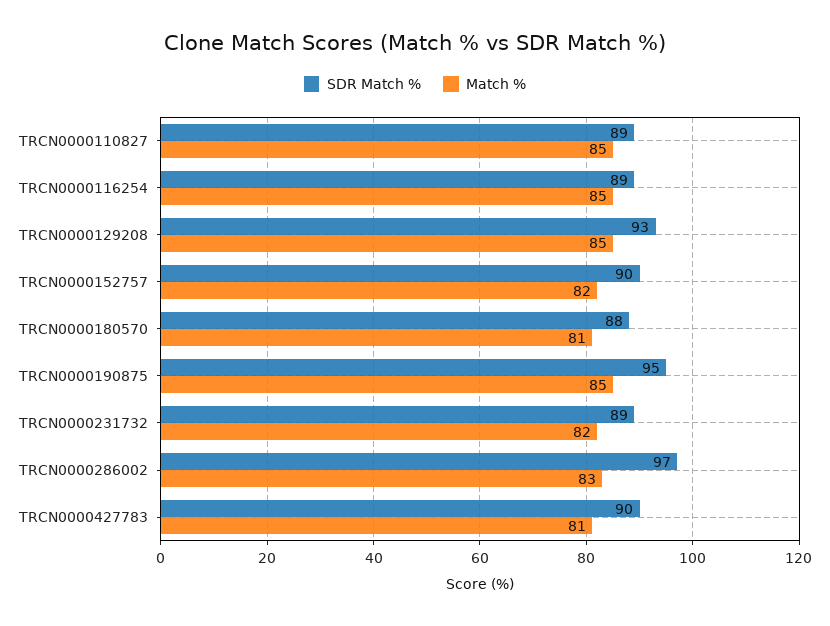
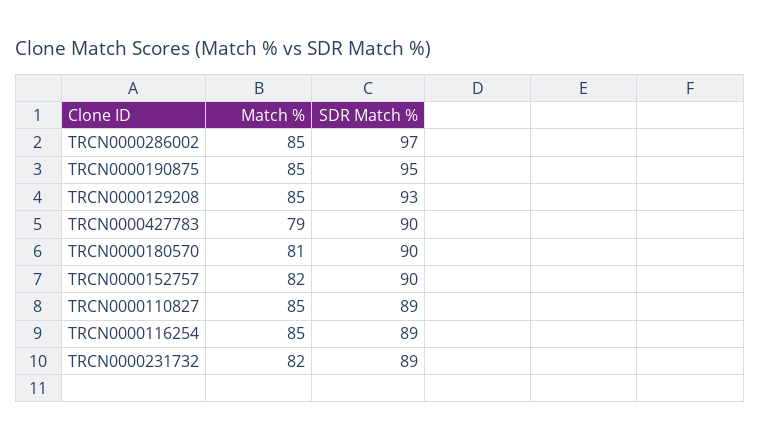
  {
    "SDR Match %": {
      "TRCN0000110827": 89,
      "TRCN0000116254": 89,
      "TRCN0000129208": 93,
      "TRCN0000152757": 90,
-     "TRCN0000180570": 88,
+     "TRCN0000180570": 90,
      "TRCN0000190875": 95,
      "TRCN0000231732": 89,
      "TRCN0000286002": 97,
      "TRCN0000427783": 90
    },
    "Match %": {
      "TRCN0000110827": 85,
      "TRCN0000116254": 85,
      "TRCN0000129208": 85,
      "TRCN0000152757": 82,
      "TRCN0000180570": 81,
      "TRCN0000190875": 85,
      "TRCN0000231732": 82,
-     "TRCN0000286002": 83,
+     "TRCN0000286002": 85,
-     "TRCN0000427783": 81
+     "TRCN0000427783": 79
    }
  }

